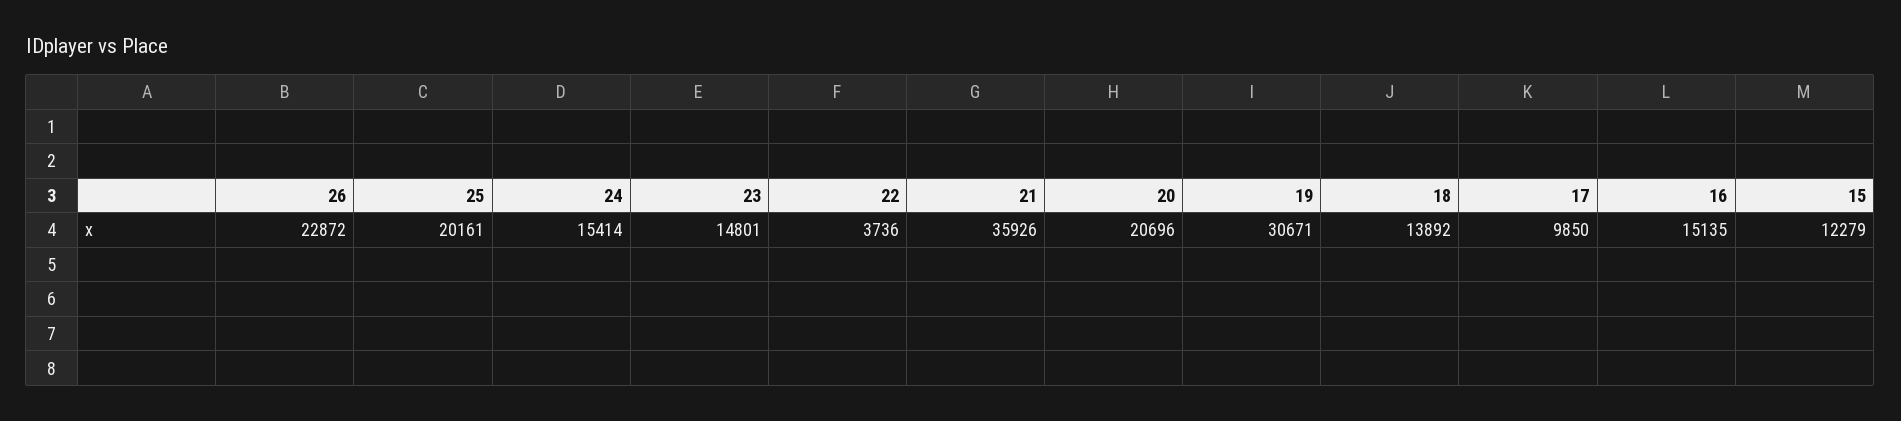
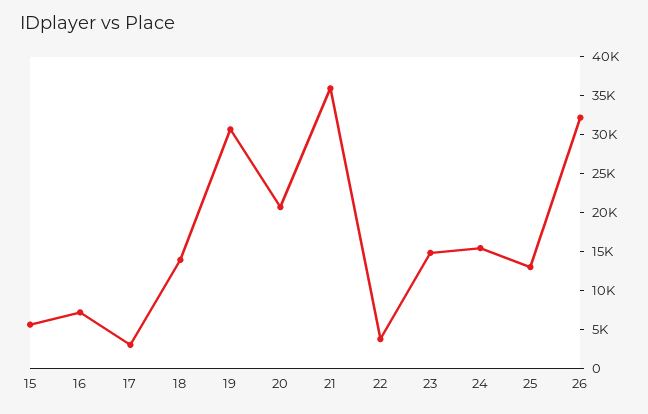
  {
-   "26": 22872,
+   "26": 32500,
-   "25": 20161,
+   "25": 12500,
    "24": 15414,
    "23": 14801,
    "22": 3736,
    "21": 35926,
    "20": 20696,
    "19": 30671,
    "18": 13892,
-   "17": 9850,
+   "17": 2500,
-   "16": 15135,
+   "16": 7500,
-   "15": 12279
+   "15": 5000
  }

